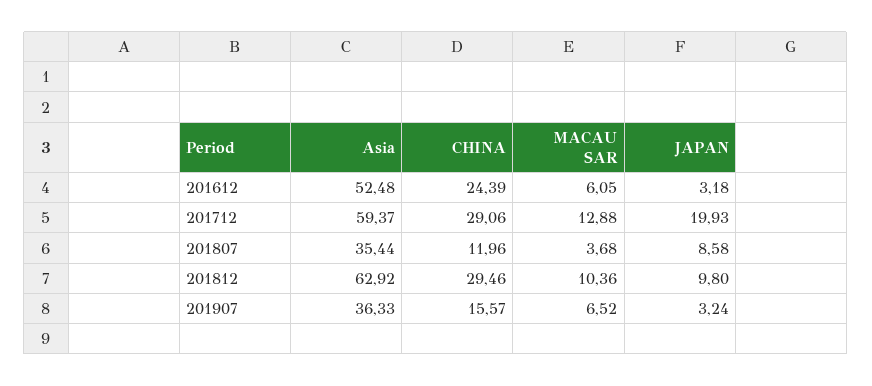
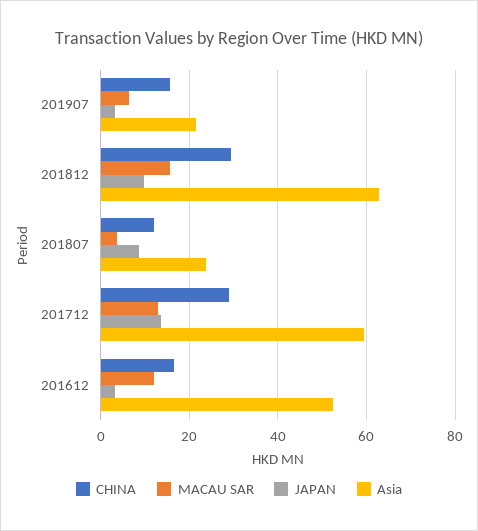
  {
    "Asia": {
      "201612": 52.48,
      "201712": 59.37,
-     "201807": 35.44,
+     "201807": 24,
      "201812": 62.92,
-     "201907": 36.33
+     "201907": 22
    },
    "CHINA": {
-     "201612": 24.39,
+     "201612": 16,
      "201712": 29.06,
      "201807": 11.96,
      "201812": 29.46,
      "201907": 15.57
    },
    "MACAU SAR": {
-     "201612": 6.05,
+     "201612": 12,
      "201712": 12.88,
      "201807": 3.68,
-     "201812": 10.36,
+     "201812": 16,
      "201907": 6.52
    },
    "JAPAN": {
      "201612": 3.18,
-     "201712": 19.93,
+     "201712": 14,
      "201807": 8.58,
      "201812": 9.8,
      "201907": 3.24
    }
  }

